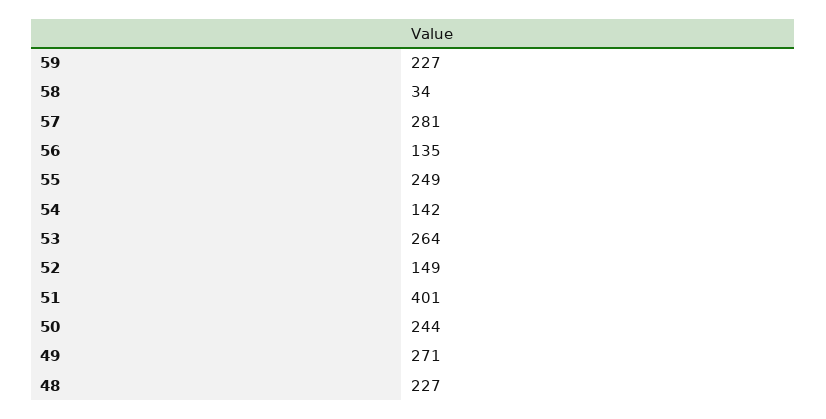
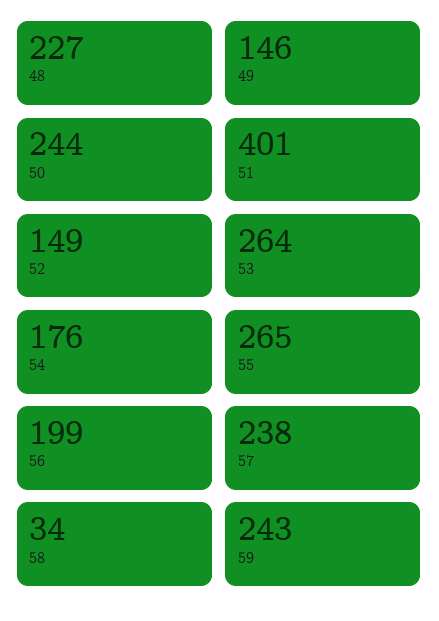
  {
-   "59": 227,
+   "59": 243,
    "58": 34,
-   "57": 281,
+   "57": 238,
-   "56": 135,
+   "56": 199,
-   "55": 249,
+   "55": 265,
-   "54": 142,
+   "54": 176,
    "53": 264,
    "52": 149,
    "51": 401,
    "50": 244,
-   "49": 271,
+   "49": 146,
    "48": 227
  }

